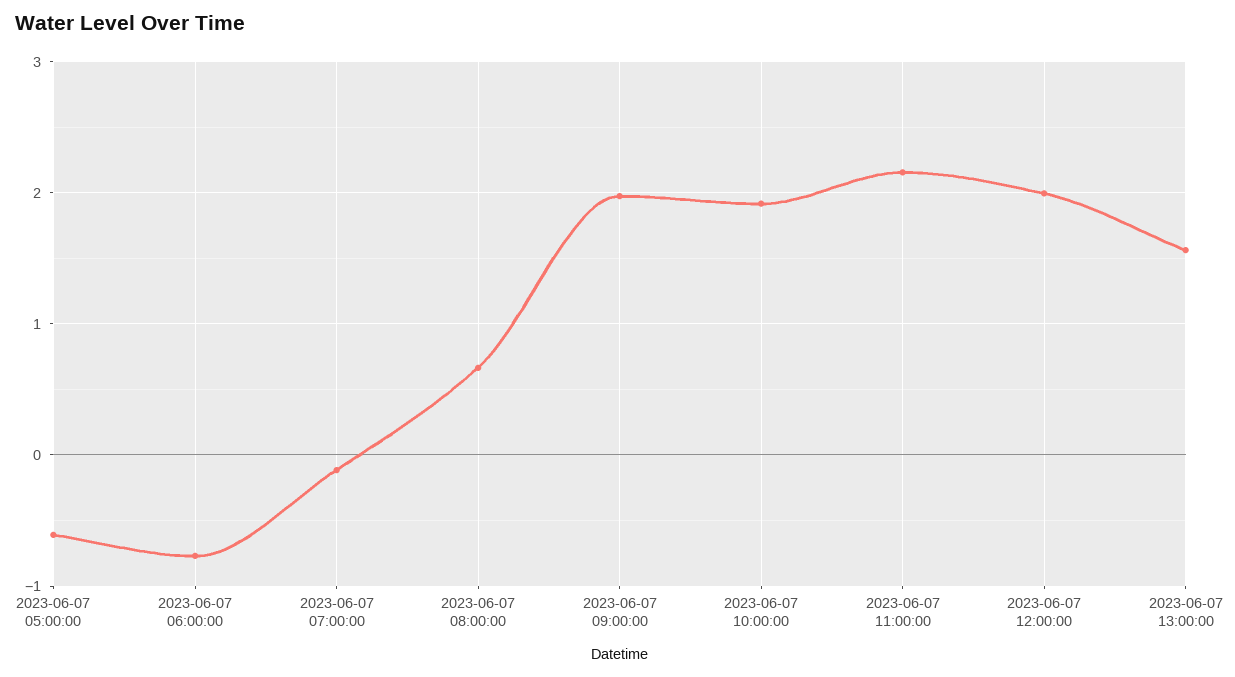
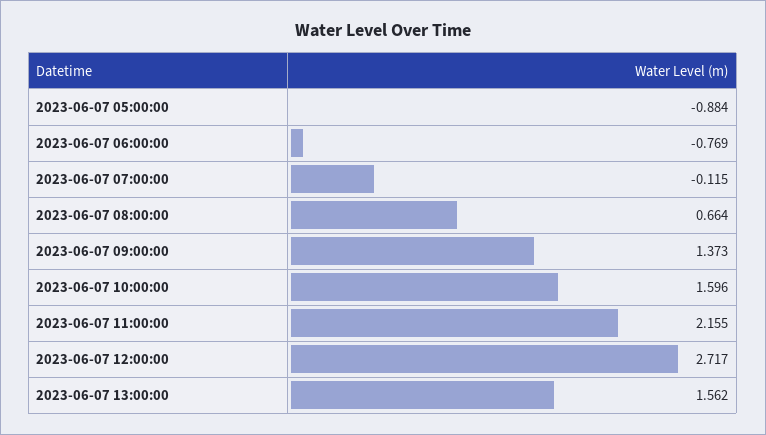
  {
-   "2023-06-07 05:00:00": -0.6,
+   "2023-06-07 05:00:00": -0.884,
    "2023-06-07 06:00:00": -0.769,
    "2023-06-07 07:00:00": -0.115,
    "2023-06-07 08:00:00": 0.664,
-   "2023-06-07 09:00:00": 2,
+   "2023-06-07 09:00:00": 1.373,
-   "2023-06-07 10:00:00": 1.9,
+   "2023-06-07 10:00:00": 1.596,
    "2023-06-07 11:00:00": 2.155,
-   "2023-06-07 12:00:00": 2,
+   "2023-06-07 12:00:00": 2.717,
    "2023-06-07 13:00:00": 1.562
  }

